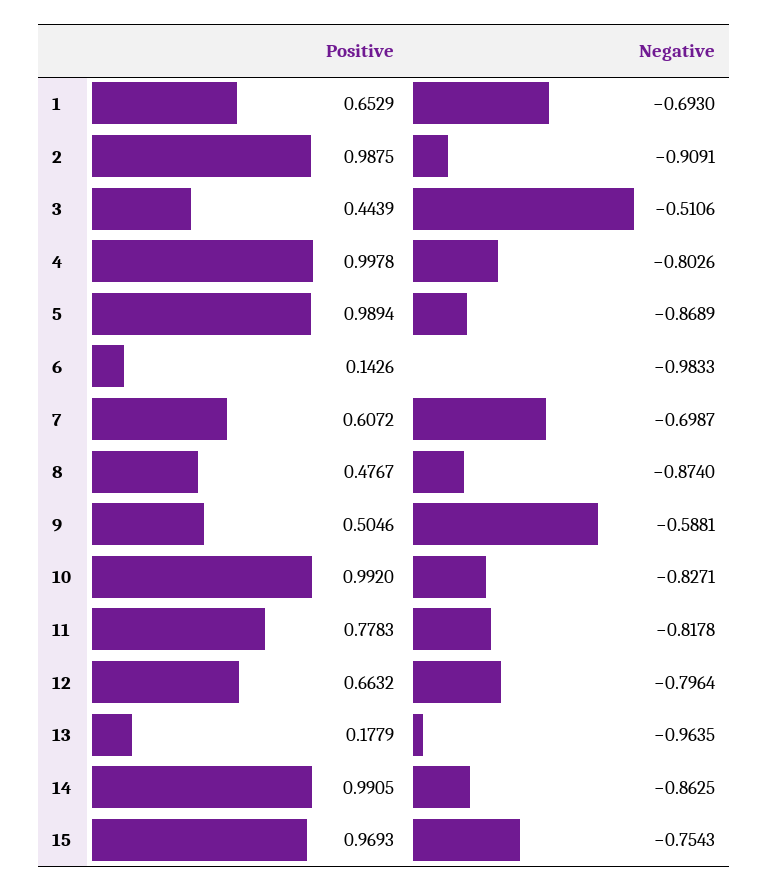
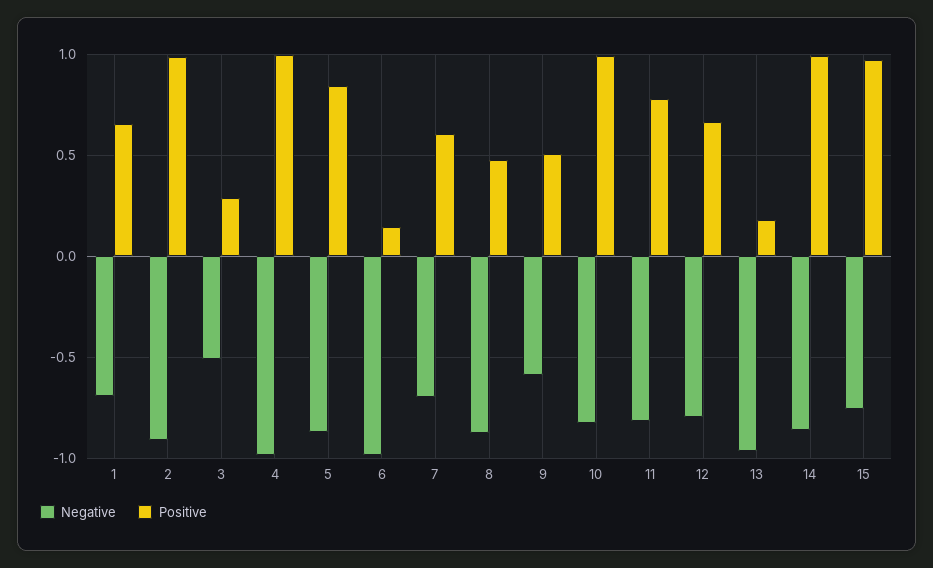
  {
    "Positive": {
      "1": 0.6529,
      "2": 0.9875,
-     "3": 0.4439,
+     "3": 0.3,
      "4": 0.9978,
-     "5": 0.9894,
+     "5": 0.85,
      "6": 0.1426,
      "7": 0.6072,
      "8": 0.4767,
      "9": 0.5046,
      "10": 0.992,
      "11": 0.7783,
      "12": 0.6632,
      "13": 0.1779,
      "14": 0.9905,
      "15": 0.9693
    },
    "Negative": {
      "1": -0.693,
      "2": -0.9091,
      "3": -0.5106,
-     "4": -0.8026,
+     "4": -1,
      "5": -0.8689,
      "6": -0.9833,
      "7": -0.6987,
      "8": -0.874,
      "9": -0.5881,
      "10": -0.8271,
      "11": -0.8178,
      "12": -0.7964,
      "13": -0.9635,
      "14": -0.8625,
      "15": -0.7543
    }
  }

